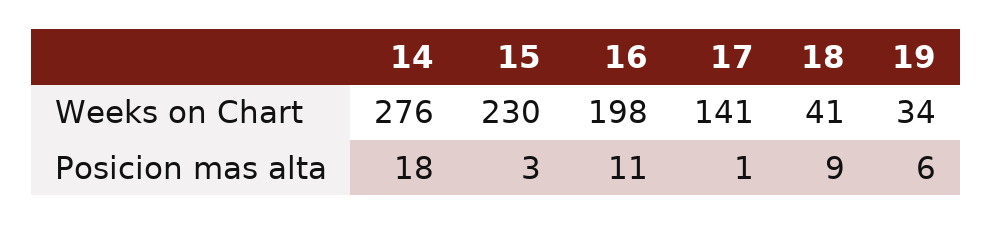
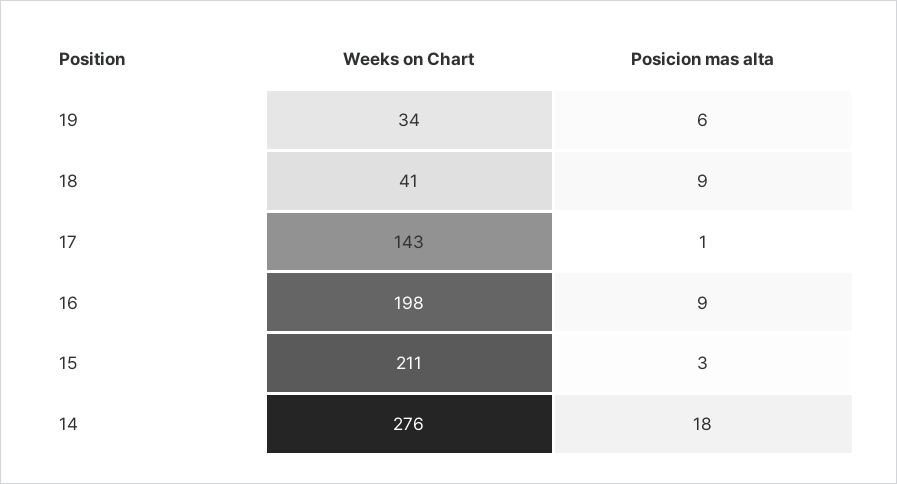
  {
    "14": {
      "Weeks on Chart": 276,
      "Posicion mas alta": 18
    },
    "15": {
-     "Weeks on Chart": 230,
+     "Weeks on Chart": 211,
      "Posicion mas alta": 3
    },
    "16": {
      "Weeks on Chart": 198,
-     "Posicion mas alta": 11
+     "Posicion mas alta": 9
    },
    "17": {
-     "Weeks on Chart": 141,
+     "Weeks on Chart": 143,
      "Posicion mas alta": 1
    },
    "18": {
      "Weeks on Chart": 41,
      "Posicion mas alta": 9
    },
    "19": {
      "Weeks on Chart": 34,
      "Posicion mas alta": 6
    }
  }

